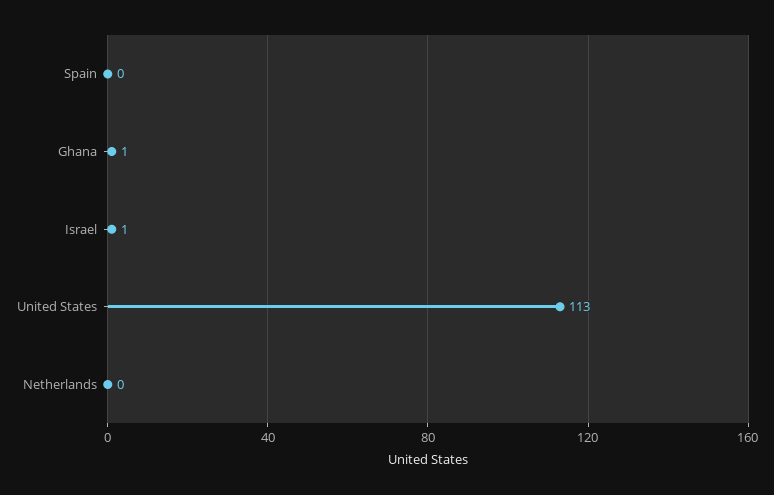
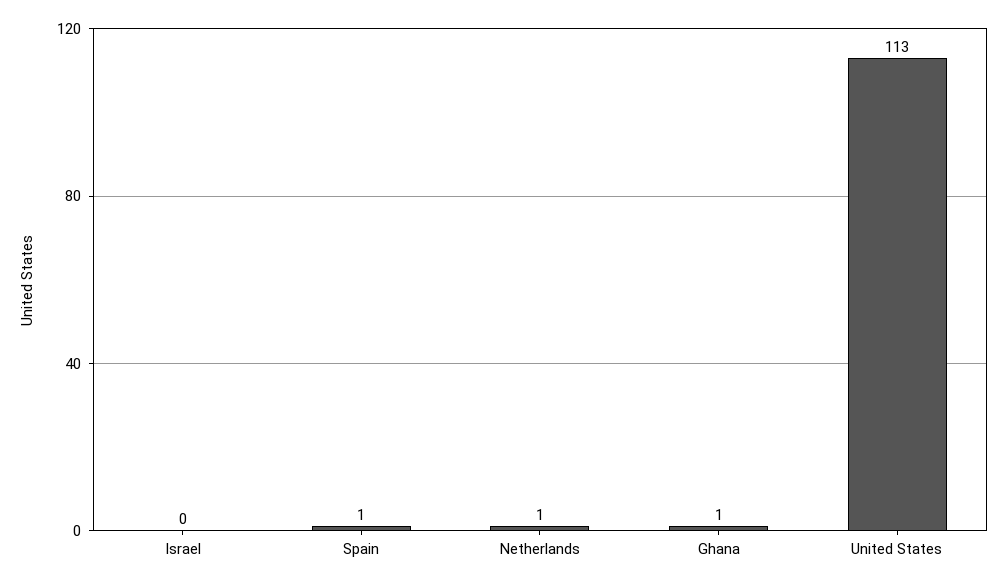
  {
-   "Spain": 0,
+   "Spain": 1,
    "Ghana": 1,
-   "Israel": 1,
+   "Israel": 0,
    "United States": 113,
-   "Netherlands": 0
+   "Netherlands": 1
  }

